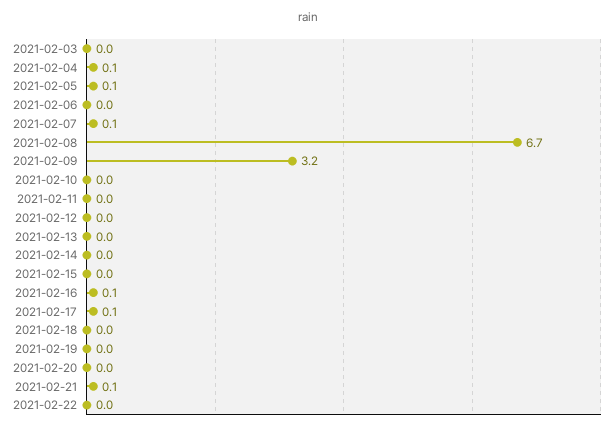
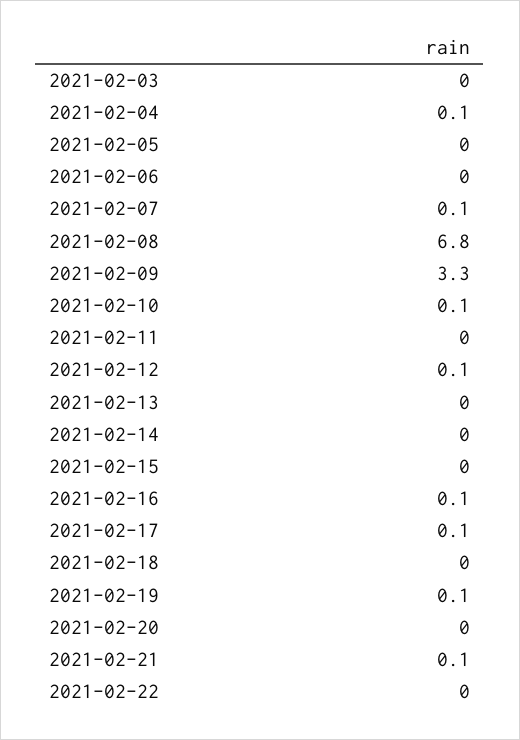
  {
    "2021-02-03": 0,
    "2021-02-04": 0.1,
-   "2021-02-05": 0.1,
+   "2021-02-05": 0,
    "2021-02-06": 0,
    "2021-02-07": 0.1,
-   "2021-02-08": 6.7,
+   "2021-02-08": 6.8,
-   "2021-02-09": 3.2,
+   "2021-02-09": 3.3,
-   "2021-02-10": 0,
+   "2021-02-10": 0.1,
    "2021-02-11": 0,
-   "2021-02-12": 0,
+   "2021-02-12": 0.1,
    "2021-02-13": 0,
    "2021-02-14": 0,
    "2021-02-15": 0,
    "2021-02-16": 0.1,
    "2021-02-17": 0.1,
    "2021-02-18": 0,
-   "2021-02-19": 0,
+   "2021-02-19": 0.1,
    "2021-02-20": 0,
    "2021-02-21": 0.1,
    "2021-02-22": 0
  }

